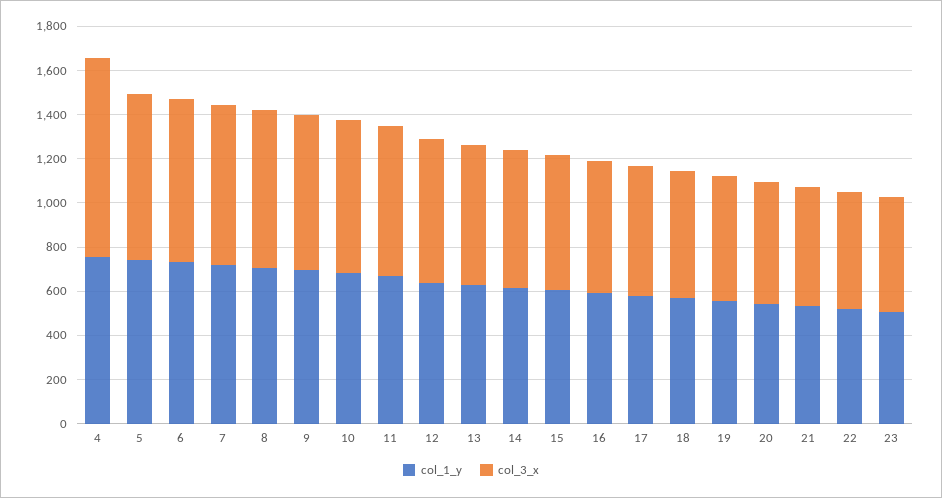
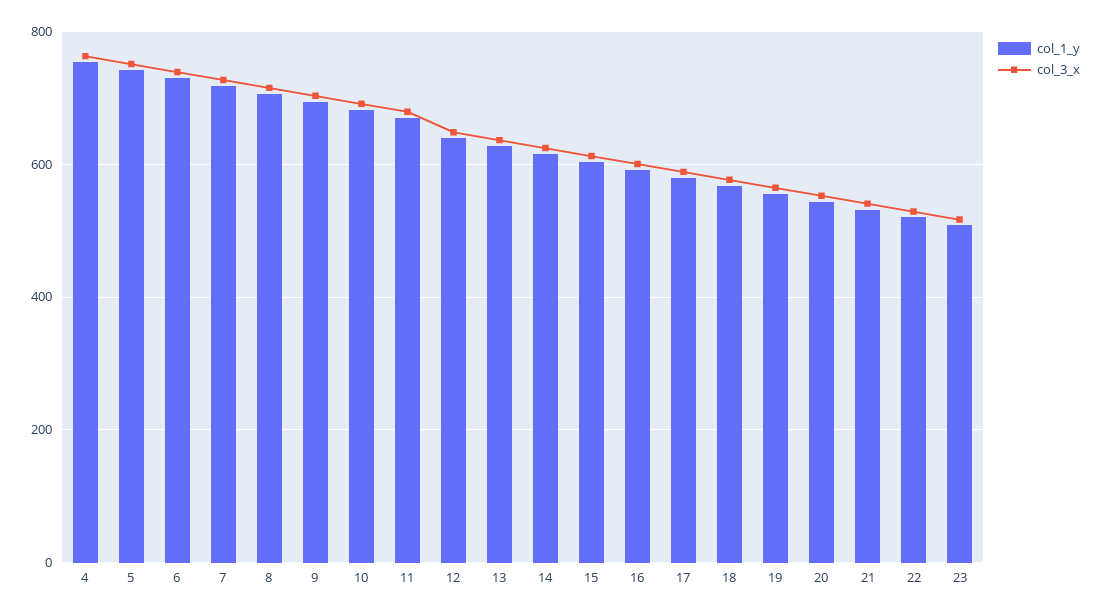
  {
    "col_1_y": {
      "4": 760,
      "5": 740,
      "6": 740,
      "7": 720,
      "8": 700,
      "9": 700,
      "10": 680,
      "11": 680,
      "12": 640,
      "13": 620,
      "14": 620,
      "15": 600,
      "16": 600,
      "17": 580,
      "18": 560,
      "19": 560,
      "20": 540,
      "21": 540,
      "22": 520,
      "23": 500
    },
    "col_3_x": {
-     "4": 900,
+     "4": 760,
      "5": 760,
      "6": 740,
      "7": 720,
      "8": 720,
      "9": 700,
      "10": 700,
      "11": 680,
      "12": 640,
      "13": 640,
      "14": 620,
      "15": 620,
      "16": 600,
      "17": 580,
      "18": 580,
      "19": 560,
      "20": 560,
      "21": 540,
      "22": 520,
      "23": 520
    }
  }

